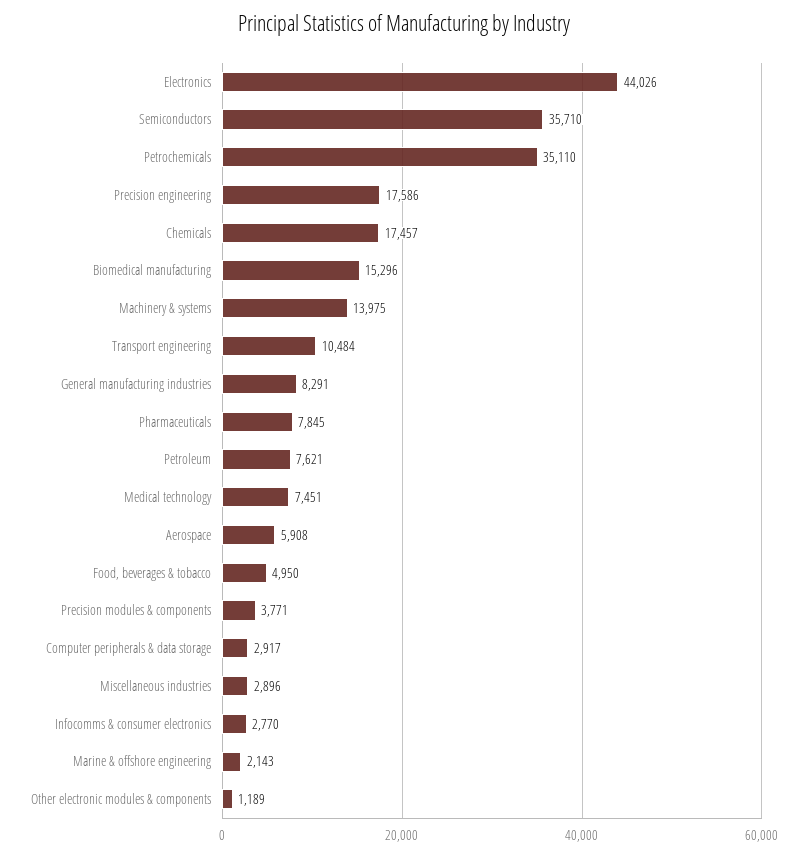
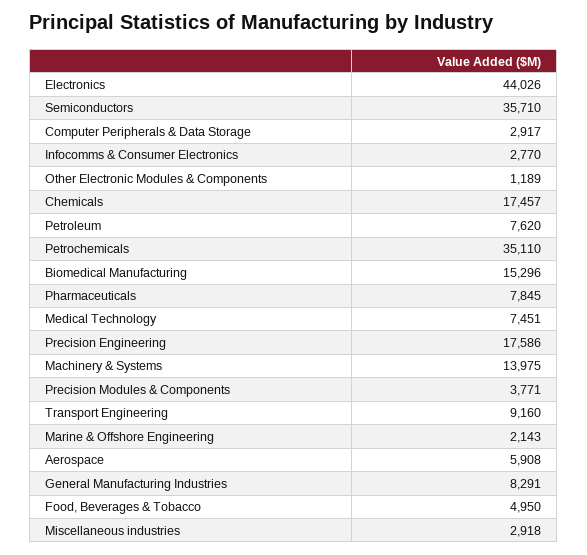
  {
    "Electronics": 44026,
    "Semiconductors": 35710,
    "Petrochemicals": 35110,
    "Precision engineering": 17586,
    "Chemicals": 17457,
    "Biomedical manufacturing": 15296,
    "Machinery & systems": 13975,
-   "Transport engineering": 10484,
+   "Transport engineering": 9160,
    "General manufacturing industries": 8291,
    "Pharmaceuticals": 7845,
-   "Petroleum": 7621,
+   "Petroleum": 7620,
    "Medical technology": 7451,
    "Aerospace": 5908,
    "Food, beverages & tobacco": 4950,
    "Precision modules & components": 3771,
    "Computer peripherals & data storage": 2917,
-   "Miscellaneous industries": 2896,
+   "Miscellaneous industries": 2918,
    "Infocomms & consumer electronics": 2770,
    "Marine & offshore engineering": 2143,
    "Other electronic modules & components": 1189
  }

